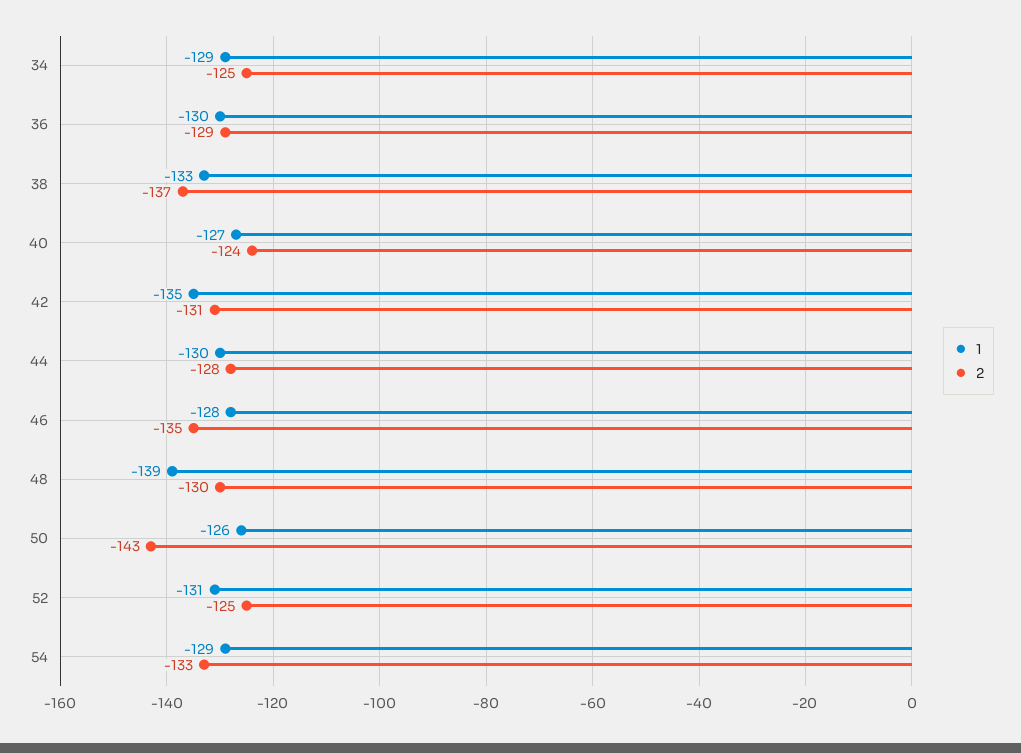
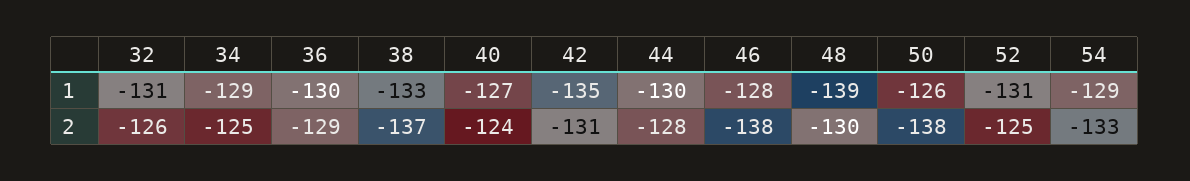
  {
    "1": {
      "34": -129,
      "36": -130,
      "38": -133,
      "40": -127,
      "42": -135,
      "44": -130,
      "46": -128,
      "48": -139,
      "50": -126,
      "52": -131,
-     "54": -129
+     "54": -129,
+     "32": -131
    },
    "2": {
      "34": -125,
      "36": -129,
      "38": -137,
      "40": -124,
      "42": -131,
      "44": -128,
-     "46": -135,
+     "46": -138,
      "48": -130,
-     "50": -143,
+     "50": -138,
      "52": -125,
-     "54": -133
+     "54": -133,
+     "32": -126
    }
  }

